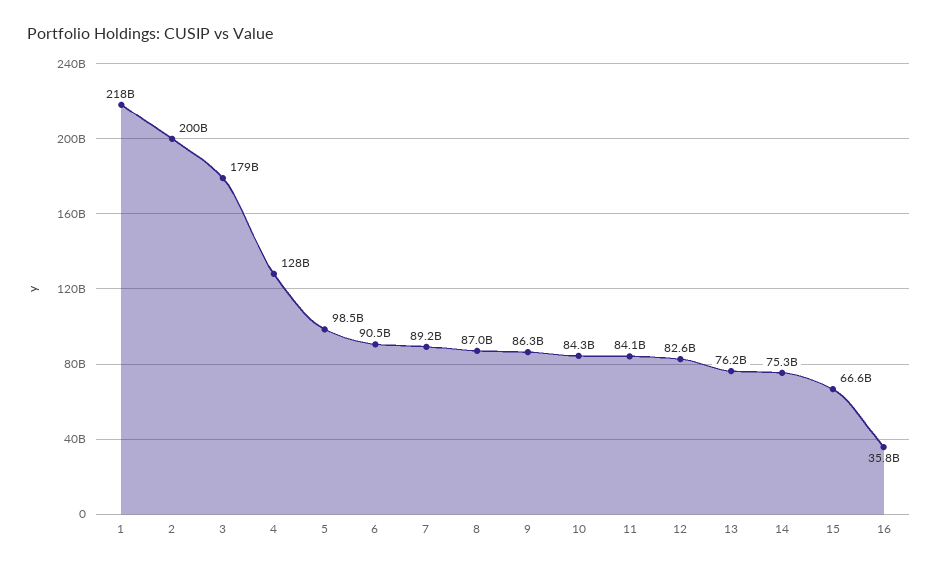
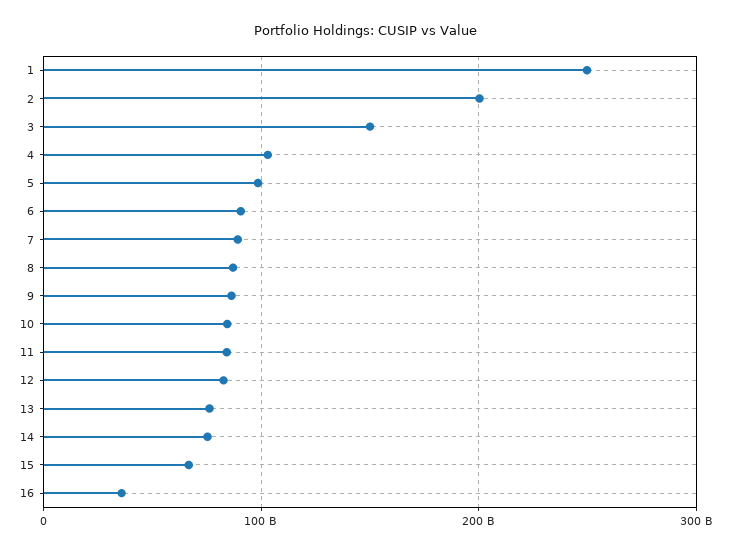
  {
-   "1": 218000000000,
+   "1": 250000000000,
    "2": 200000000000,
-   "3": 179000000000,
+   "3": 150000000000,
-   "4": 128000000000,
+   "4": 100000000000,
    "5": 98500000000,
    "6": 90500000000,
    "7": 89200000000,
    "8": 87000000000,
    "9": 86300000000,
    "10": 84300000000,
    "11": 84100000000,
    "12": 82600000000,
    "13": 76200000000,
    "14": 75300000000,
    "15": 66600000000,
    "16": 35800000000
  }

